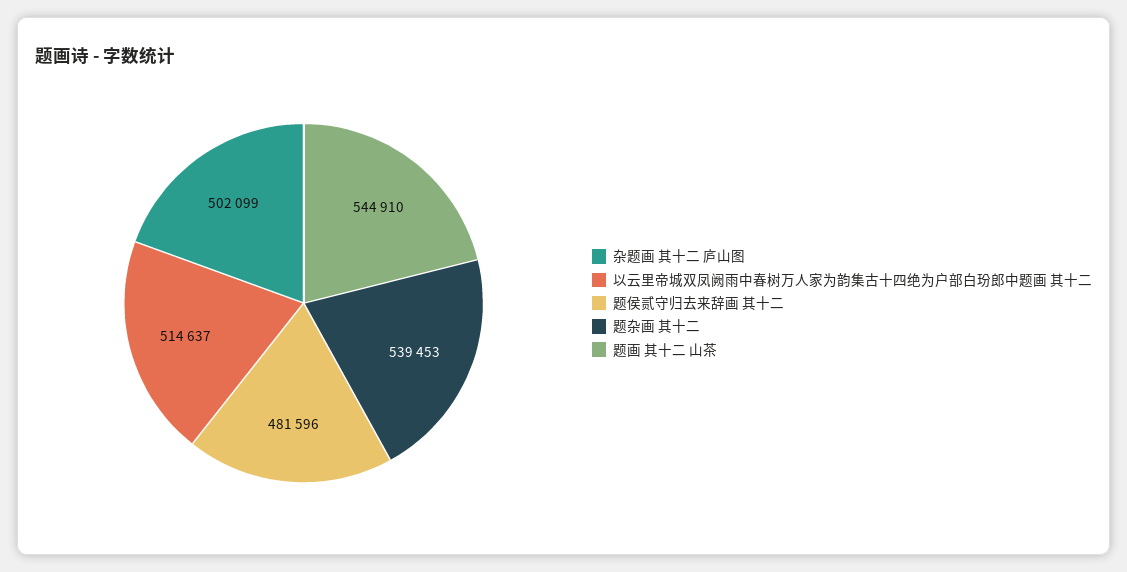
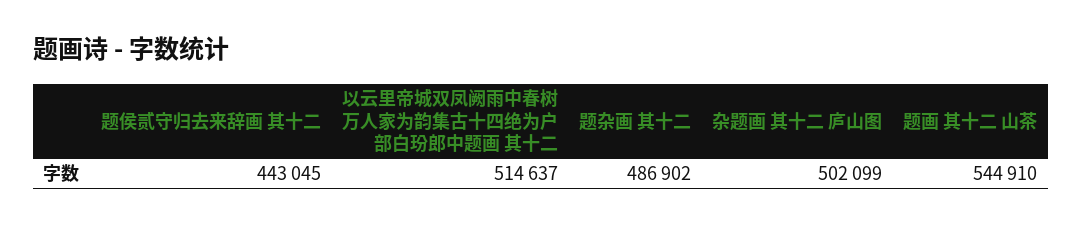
  {
    "杂题画 其十二 庐山图": 502099,
    "以云里帝城双凤阙雨中春树万人家为韵集古十四绝为户部白玢郎中题画 其十二": 514637,
-   "题侯贰守归去来辞画 其十二": 481596,
+   "题侯贰守归去来辞画 其十二": 443045,
-   "题杂画 其十二": 539453,
+   "题杂画 其十二": 486902,
    "题画 其十二 山茶": 544910
  }

